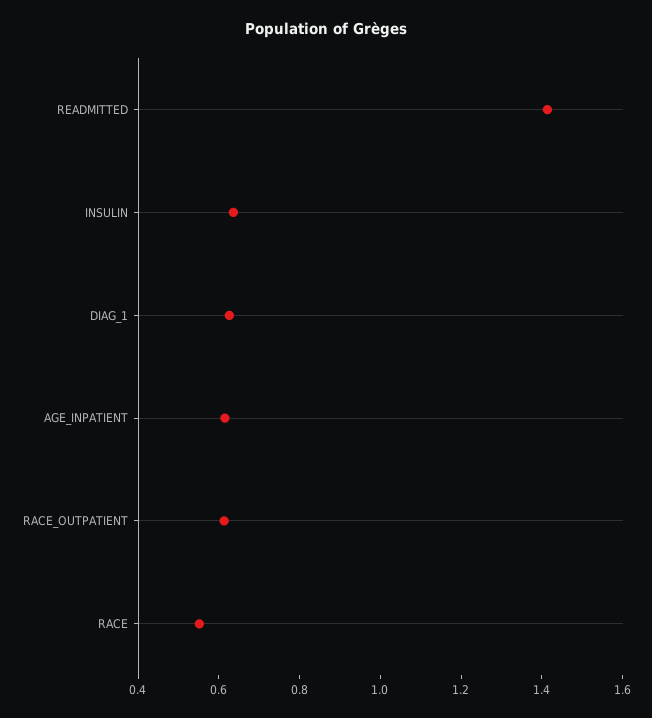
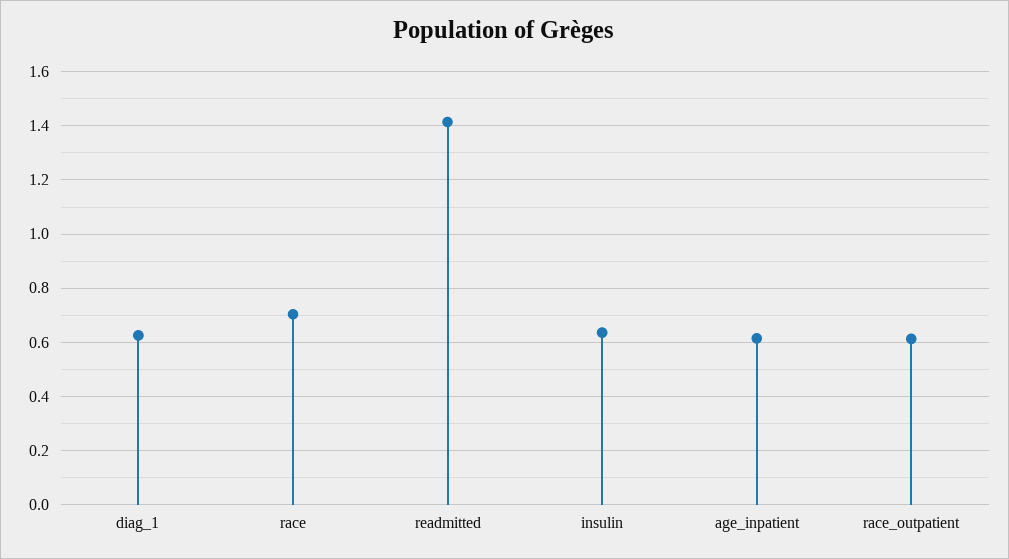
  {
    "READMITTED": 1.425,
    "INSULIN": 0.625,
    "DIAG_1": 0.625,
    "AGE_INPATIENT": 0.625,
    "RACE_OUTPATIENT": 0.625,
-   "RACE": 0.55
+   "RACE": 0.7
  }

